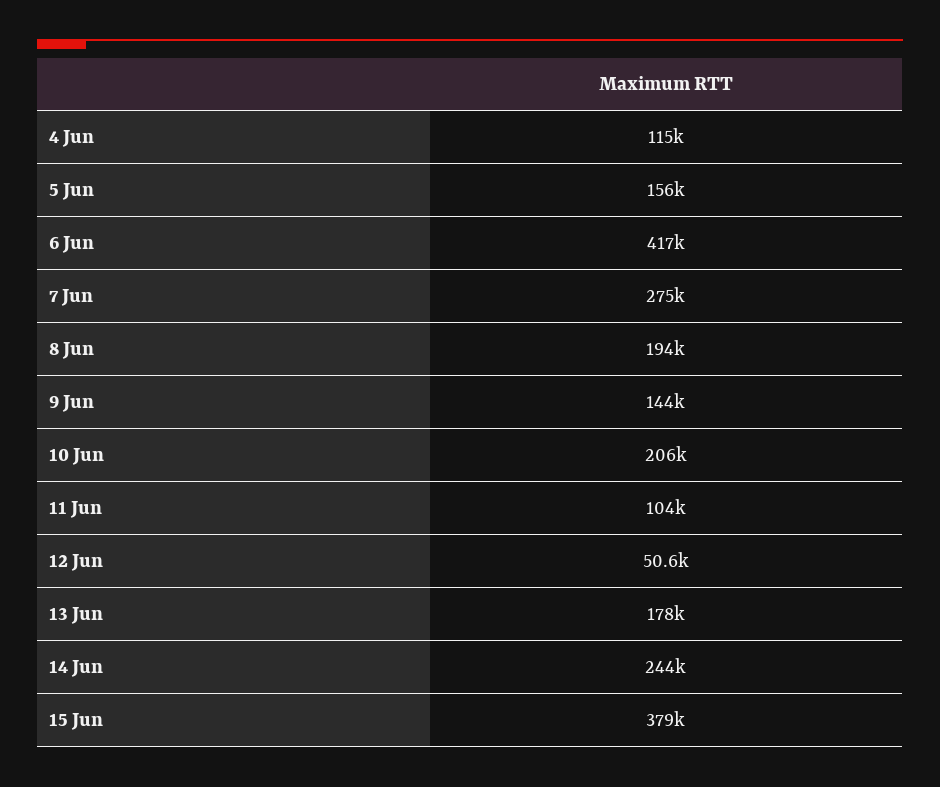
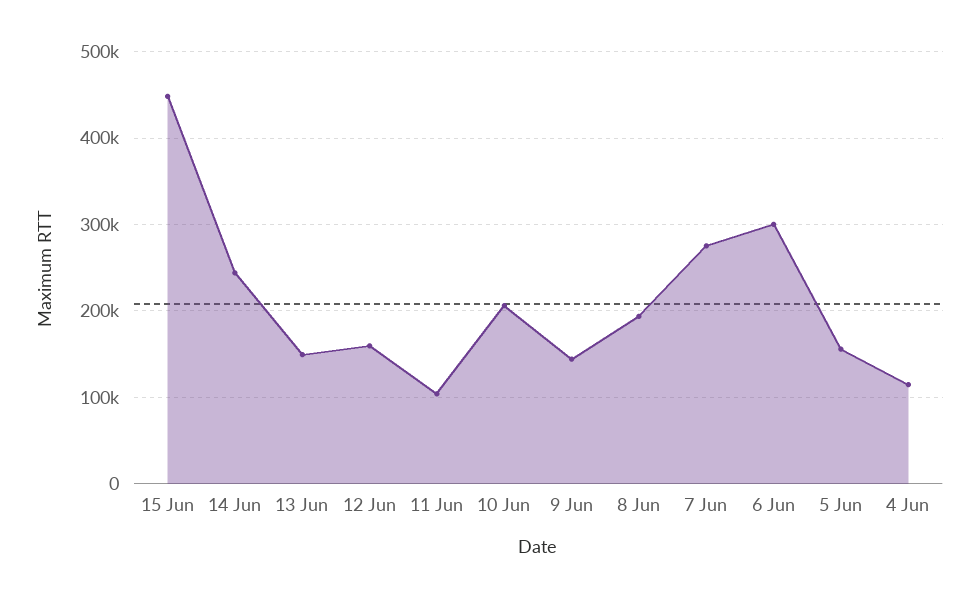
  {
    "4 Jun": 115000,
    "5 Jun": 156000,
-   "6 Jun": 417000,
+   "6 Jun": 300000,
    "7 Jun": 275000,
    "8 Jun": 194000,
    "9 Jun": 144000,
    "10 Jun": 206000,
    "11 Jun": 104000,
-   "12 Jun": 50600,
+   "12 Jun": 160000,
-   "13 Jun": 178000,
+   "13 Jun": 150000,
    "14 Jun": 244000,
-   "15 Jun": 379000
+   "15 Jun": 450000
  }

